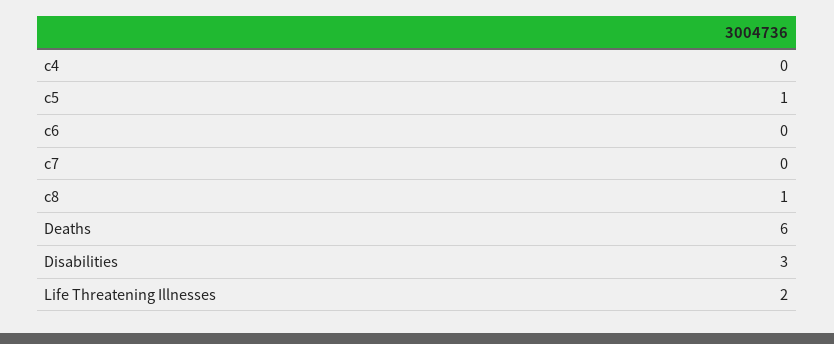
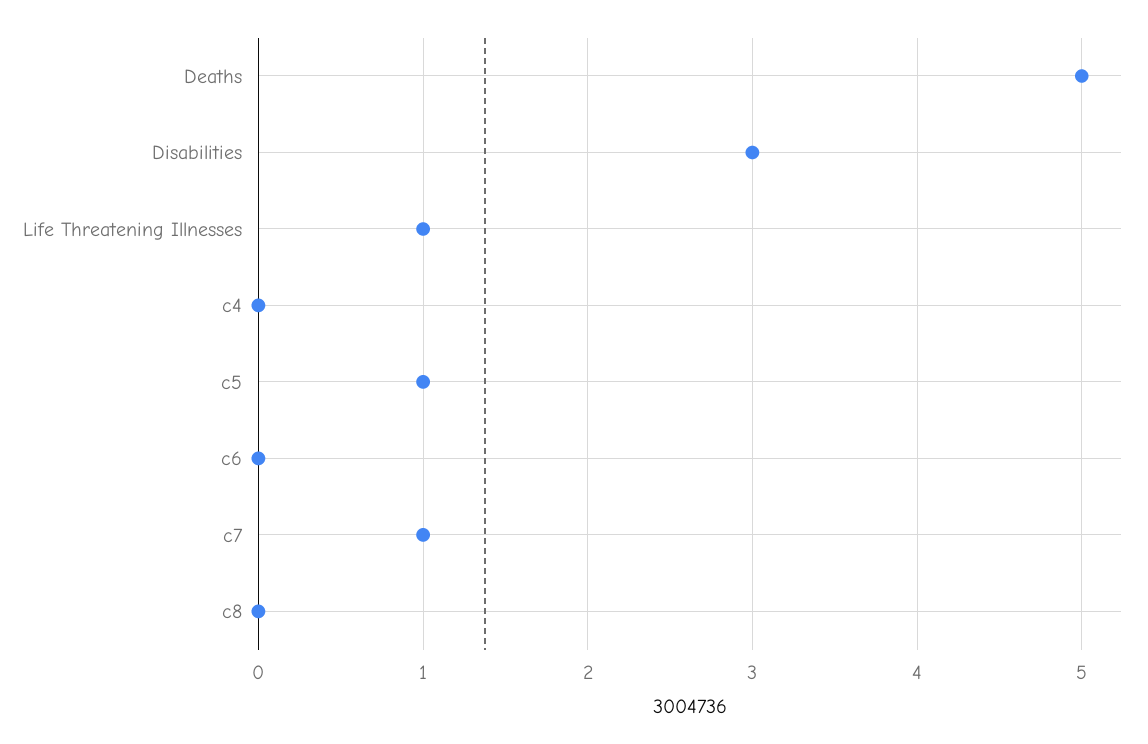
  {
    "c4": 0,
    "c5": 1,
    "c6": 0,
-   "c7": 0,
+   "c7": 1,
-   "c8": 1,
+   "c8": 0,
-   "Deaths": 6,
+   "Deaths": 5,
    "Disabilities": 3,
-   "Life Threatening Illnesses": 2
+   "Life Threatening Illnesses": 1
  }

